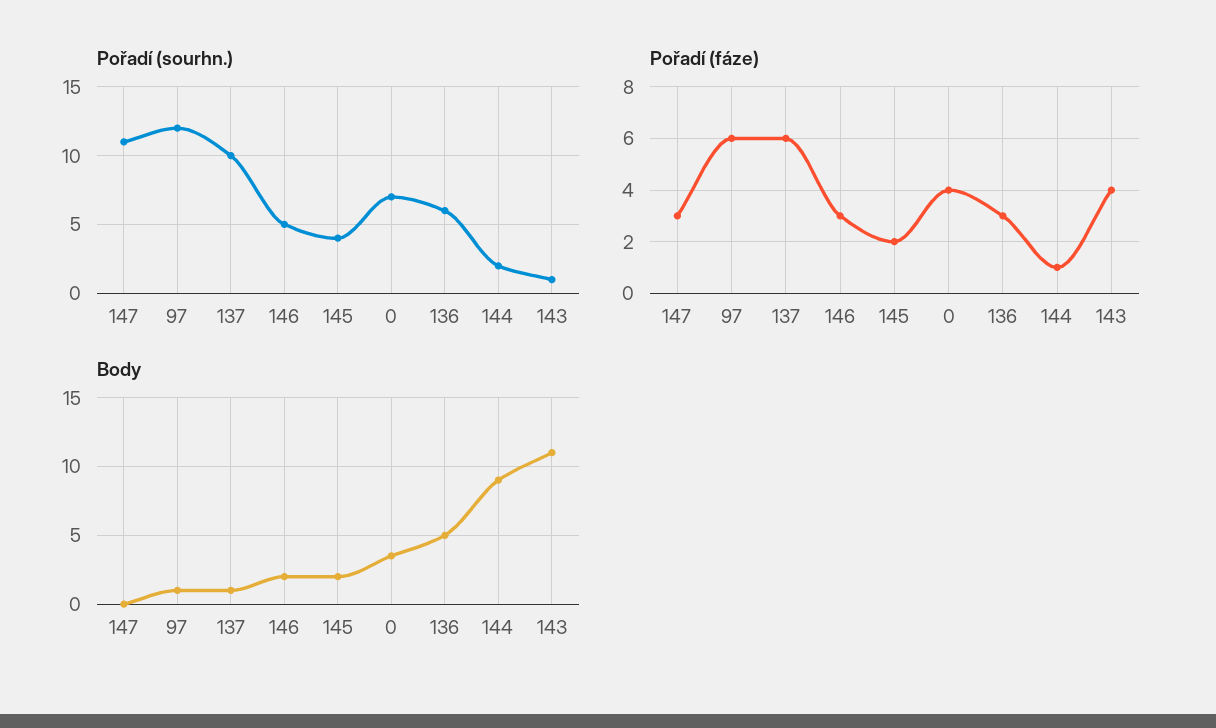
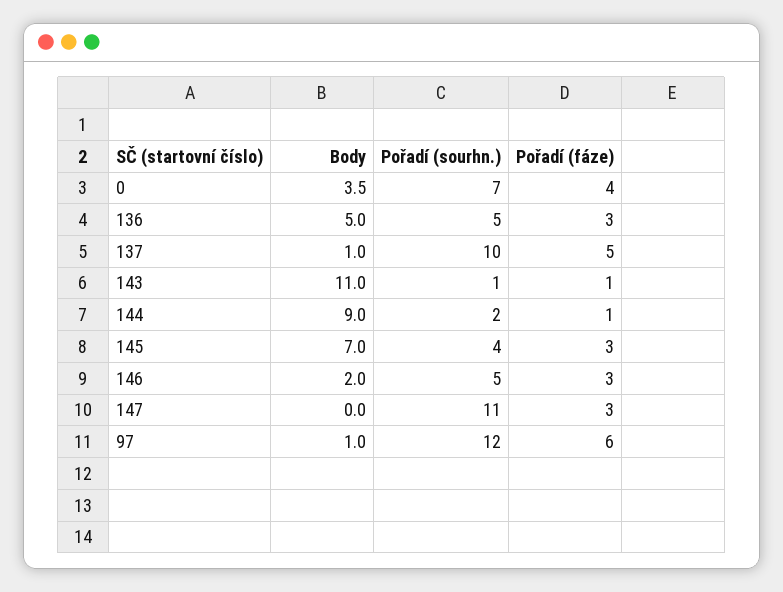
  {
    "Pořadí (sourhn.)": {
      "147": 11,
      "97": 12,
      "137": 10,
      "146": 5,
      "145": 4,
      "0": 7,
-     "136": 6,
+     "136": 5,
      "144": 2,
      "143": 1
    },
    "Pořadí (fáze)": {
      "147": 3,
      "97": 6,
-     "137": 6,
+     "137": 5,
      "146": 3,
-     "145": 2,
+     "145": 3,
      "0": 4,
      "136": 3,
      "144": 1,
-     "143": 4
+     "143": 1
    },
    "Body": {
      "147": 0,
      "97": 1,
      "137": 1,
      "146": 2,
-     "145": 2,
+     "145": 7,
      "0": 3.5,
      "136": 5,
      "144": 9,
      "143": 11
    }
  }

